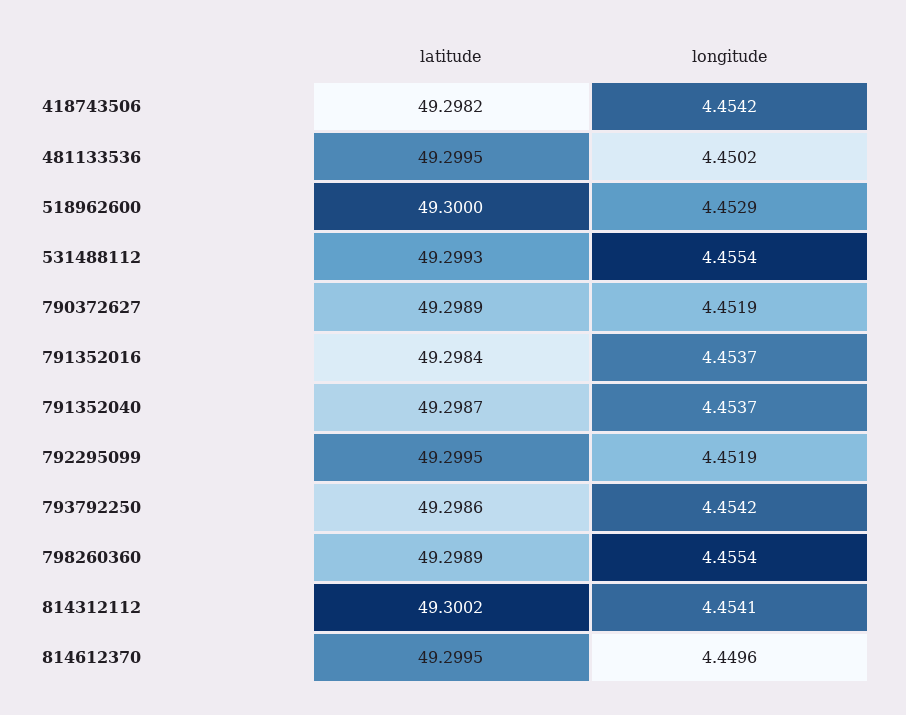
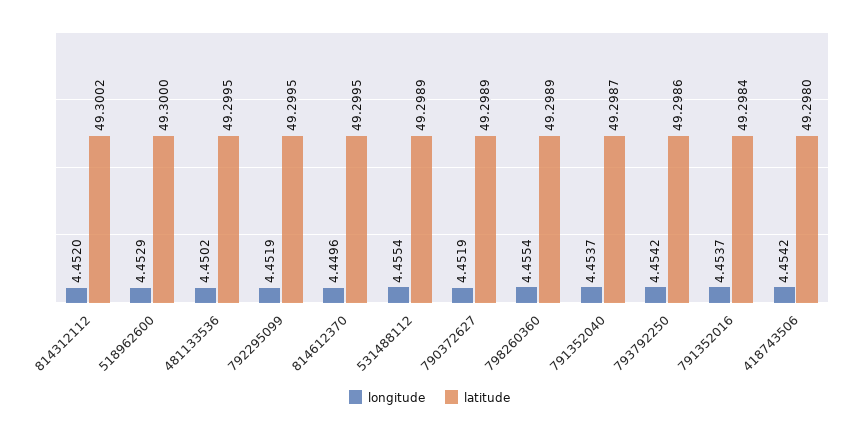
  {
    "latitude": {
-     "418743506": 49.2982,
+     "418743506": 49.298,
      "481133536": 49.2995,
      "518962600": 49.3,
-     "531488112": 49.2993,
+     "531488112": 49.2989,
      "790372627": 49.2989,
      "791352016": 49.2984,
      "791352040": 49.2987,
      "792295099": 49.2995,
      "793792250": 49.2986,
      "798260360": 49.2989,
      "814312112": 49.3002,
      "814612370": 49.2995
    },
    "longitude": {
      "418743506": 4.4542,
      "481133536": 4.4502,
      "518962600": 4.4529,
      "531488112": 4.4554,
      "790372627": 4.4519,
      "791352016": 4.4537,
      "791352040": 4.4537,
      "792295099": 4.4519,
      "793792250": 4.4542,
      "798260360": 4.4554,
-     "814312112": 4.4541,
+     "814312112": 4.452,
      "814612370": 4.4496
    }
  }

